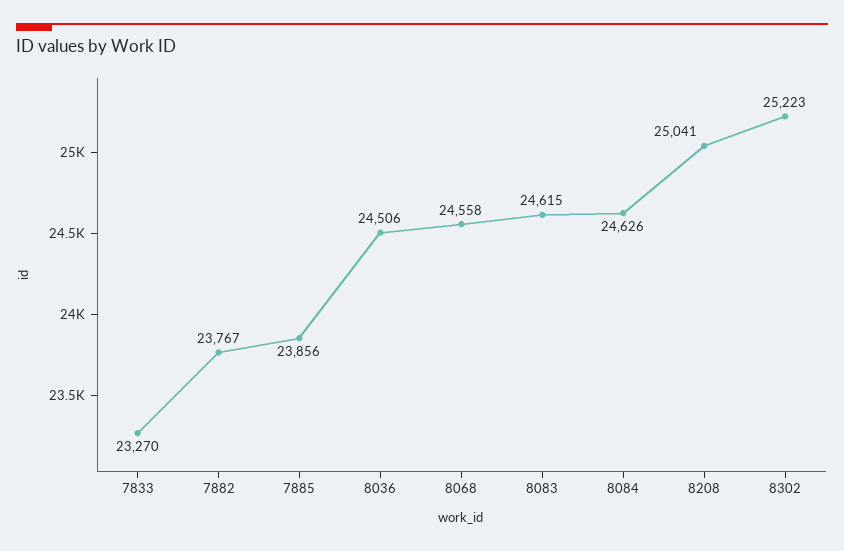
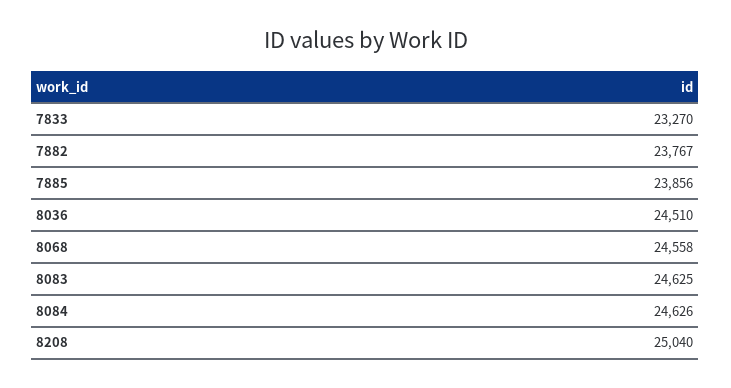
  {
    "7833": 23270,
    "7882": 23767,
    "7885": 23856,
-   "8036": 24506,
+   "8036": 24510,
    "8068": 24558,
-   "8083": 24615,
+   "8083": 24625,
    "8084": 24626,
-   "8208": 25041,
+   "8208": 25040
-   "8302": 25223
  }

